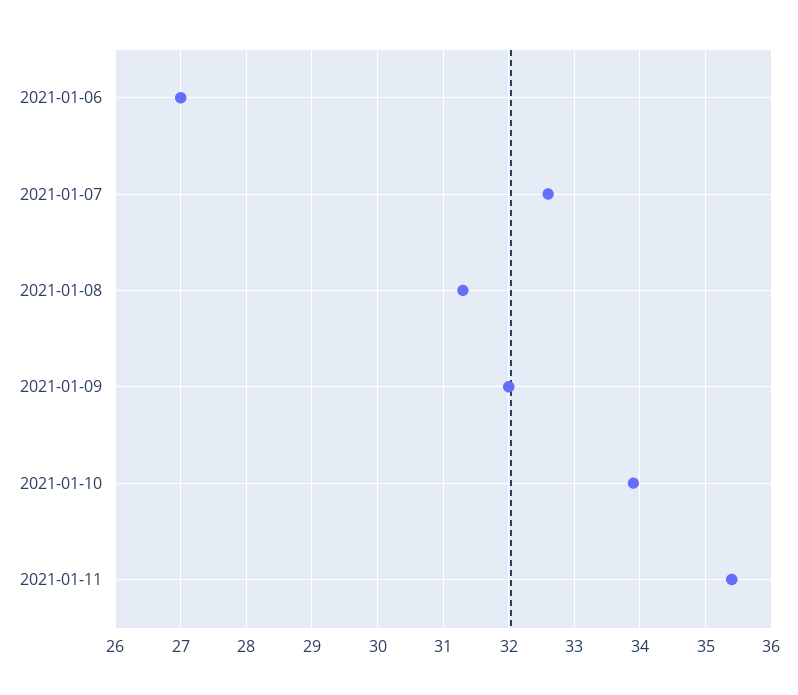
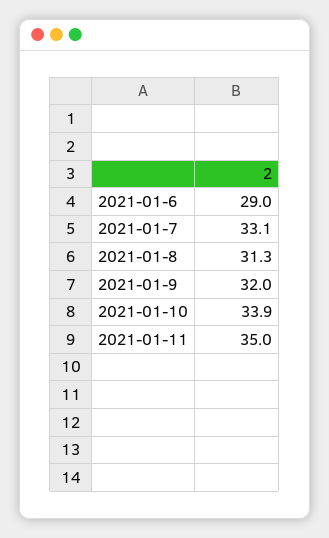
  {
-   "2021-01-06": 27,
+   "2021-01-06": 29,
-   "2021-01-07": 32.6,
+   "2021-01-07": 33.1,
    "2021-01-08": 31.3,
    "2021-01-09": 32,
    "2021-01-10": 33.9,
-   "2021-01-11": 35.4
+   "2021-01-11": 35
  }

